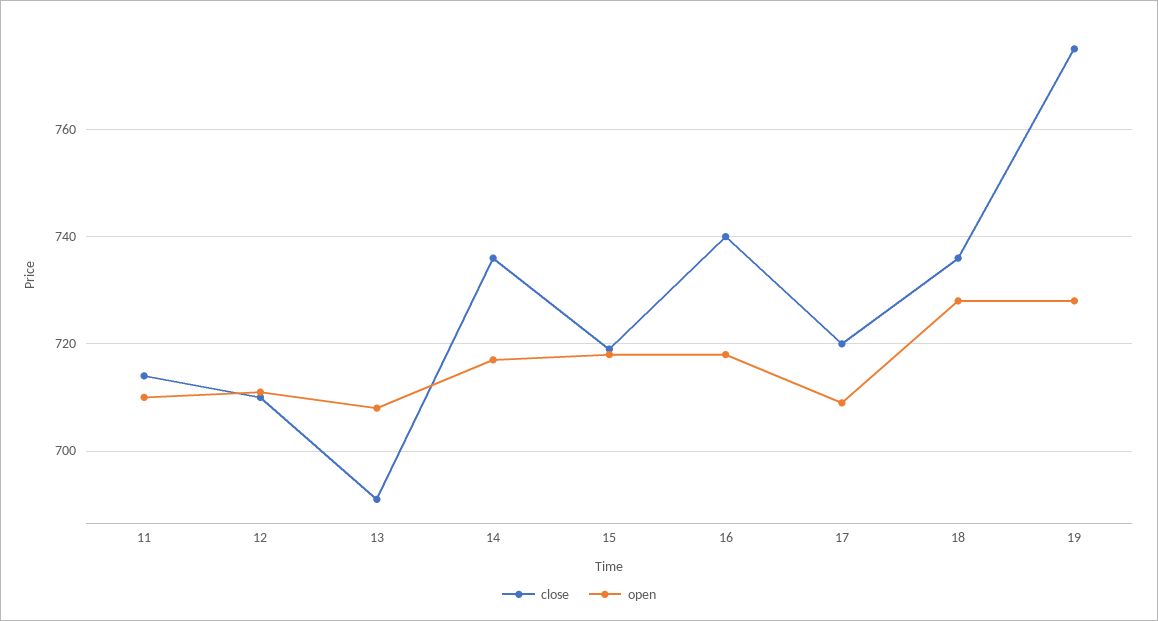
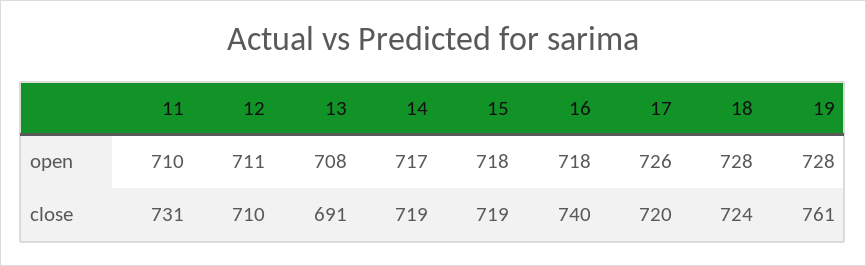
  {
    "close": {
-     "11": 715,
+     "11": 731,
      "12": 710,
      "13": 691,
-     "14": 735,
+     "14": 719,
      "15": 719,
      "16": 740,
      "17": 720,
-     "18": 735,
+     "18": 724,
-     "19": 775
+     "19": 761
    },
    "open": {
      "11": 710,
      "12": 711,
      "13": 708,
      "14": 717,
      "15": 718,
      "16": 718,
-     "17": 710,
+     "17": 726,
      "18": 728,
      "19": 728
    }
  }

